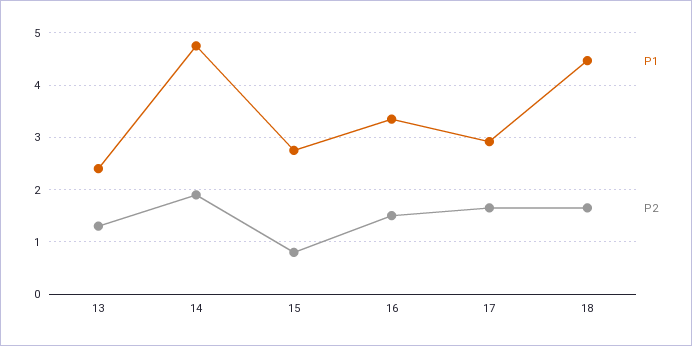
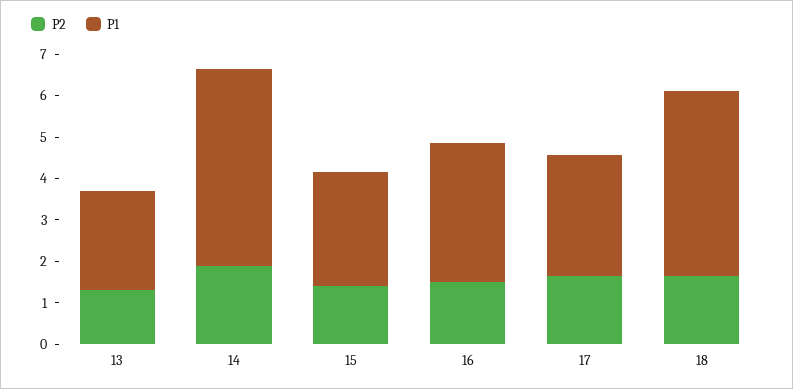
  {
    "P1": {
      "13": 2.4,
      "14": 4.8,
      "15": 2.8,
      "16": 3.4,
      "17": 3,
      "18": 4.4
    },
    "P2": {
      "13": 1.4,
      "14": 2,
-     "15": 0.8,
+     "15": 1.4,
      "16": 1.6,
      "17": 1.6,
      "18": 1.6
    }
  }

